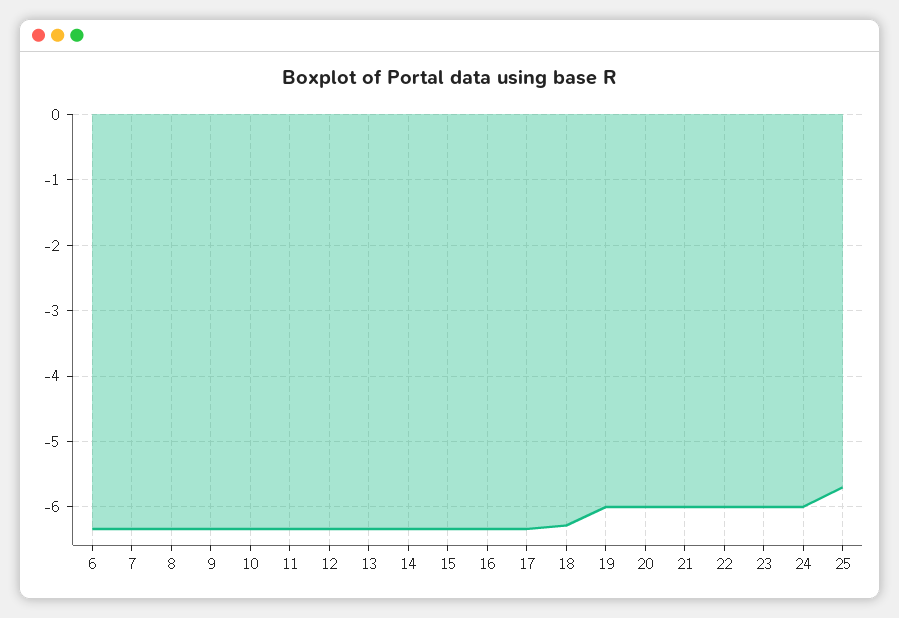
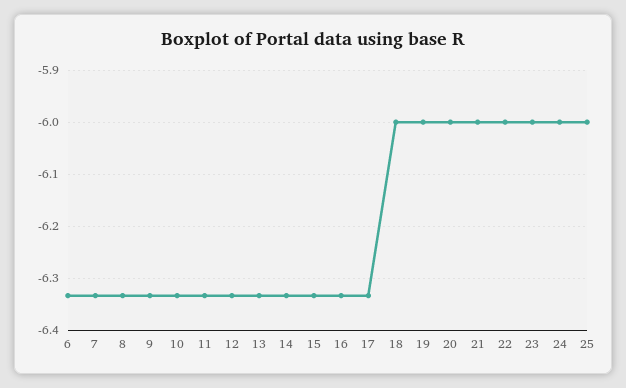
  {
    "6": -6.34,
    "7": -6.34,
    "8": -6.34,
    "9": -6.34,
    "10": -6.34,
    "11": -6.34,
    "12": -6.34,
    "13": -6.34,
    "14": -6.34,
    "15": -6.34,
    "16": -6.34,
    "17": -6.34,
-   "18": -6.3,
+   "18": -6,
    "19": -6,
    "20": -6,
    "21": -6,
    "22": -6,
    "23": -6,
    "24": -6,
-   "25": -5.7
+   "25": -6
  }

